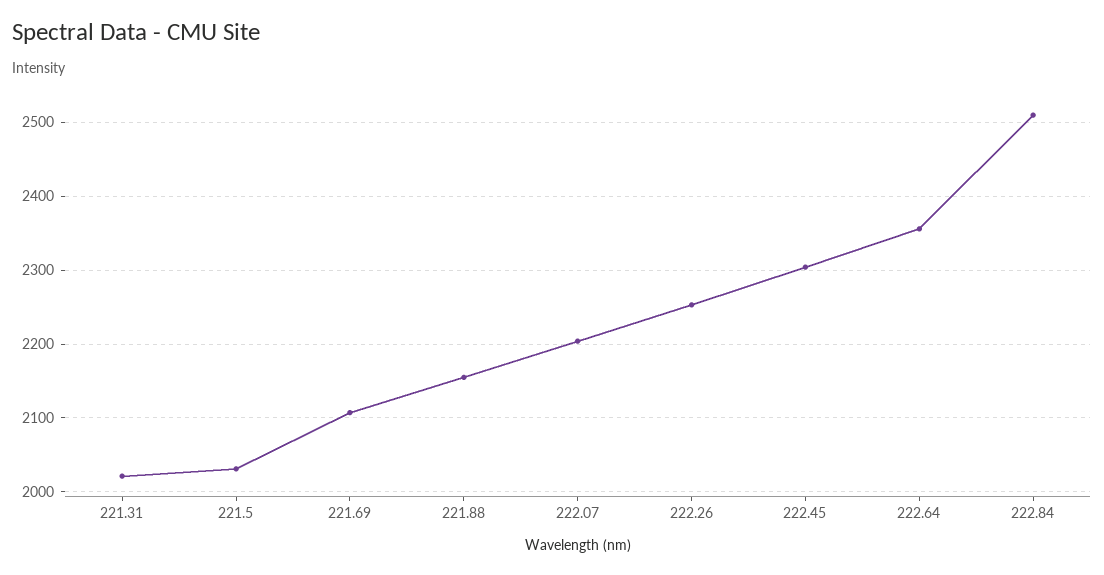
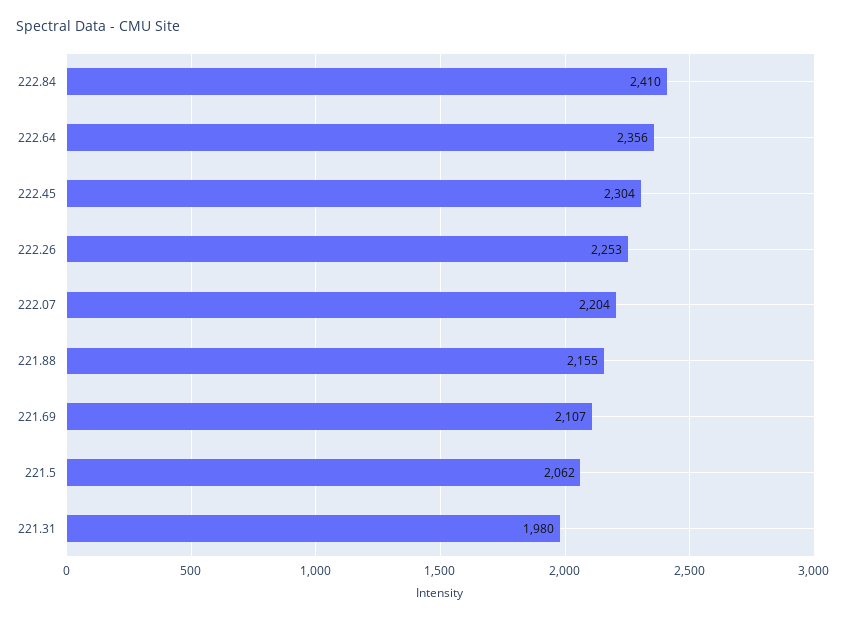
  {
-   "221.31": 2020,
+   "221.31": 1980,
-   "221.5": 2030,
+   "221.5": 2062,
    "221.69": 2107,
    "221.88": 2155,
    "222.07": 2204,
    "222.26": 2253,
    "222.45": 2304,
    "222.64": 2356,
-   "222.84": 2510
+   "222.84": 2410
  }

